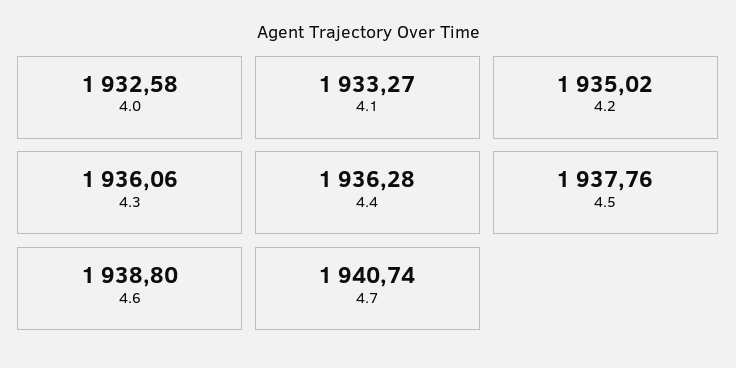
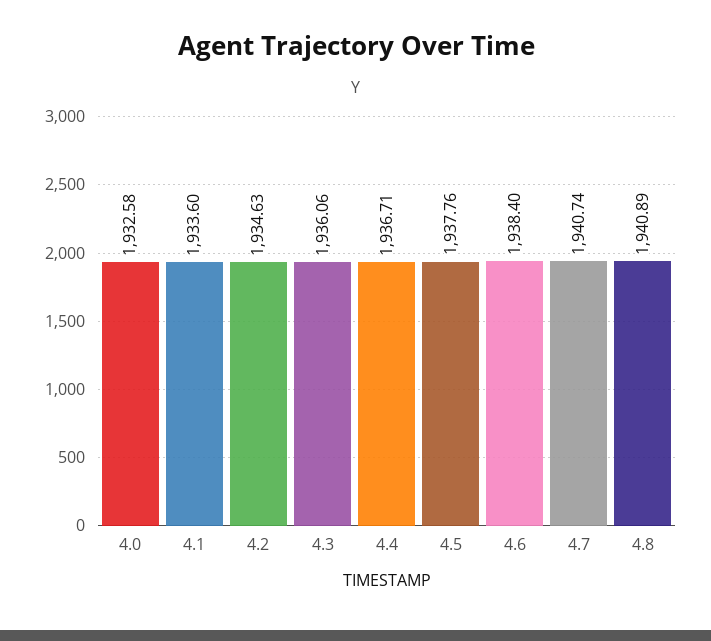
  {
    "4.0": 1932.58,
-   "4.1": 1933.27,
+   "4.1": 1933.6,
-   "4.2": 1935.02,
+   "4.2": 1934.63,
    "4.3": 1936.06,
-   "4.4": 1936.28,
+   "4.4": 1936.71,
    "4.5": 1937.76,
-   "4.6": 1938.8,
+   "4.6": 1938.4,
-   "4.7": 1940.74
+   "4.7": 1940.74,
+   "4.8": 1940.89
  }

